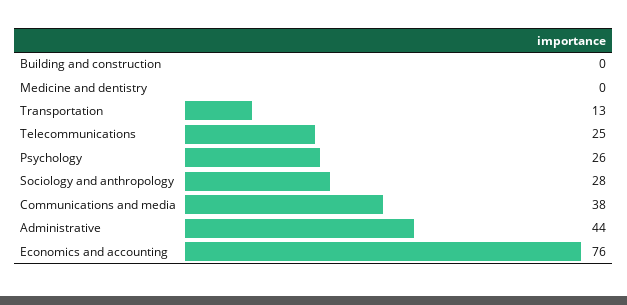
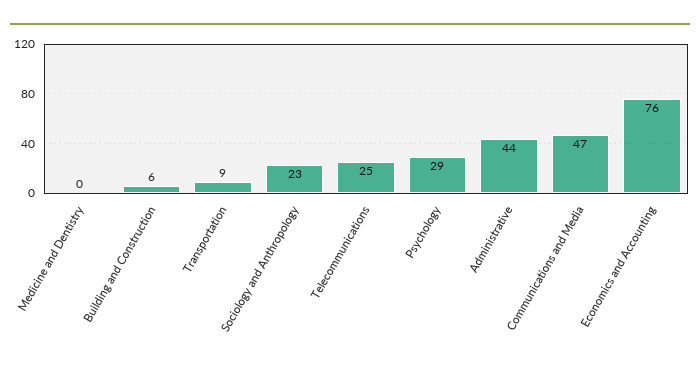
  {
-   "Building and construction": 0,
+   "Building and construction": 6,
    "Medicine and dentistry": 0,
-   "Transportation": 13,
+   "Transportation": 9,
    "Telecommunications": 25,
-   "Psychology": 26,
+   "Psychology": 29,
-   "Sociology and anthropology": 28,
+   "Sociology and anthropology": 23,
-   "Communications and media": 38,
+   "Communications and media": 47,
    "Administrative": 44,
    "Economics and accounting": 76
  }

